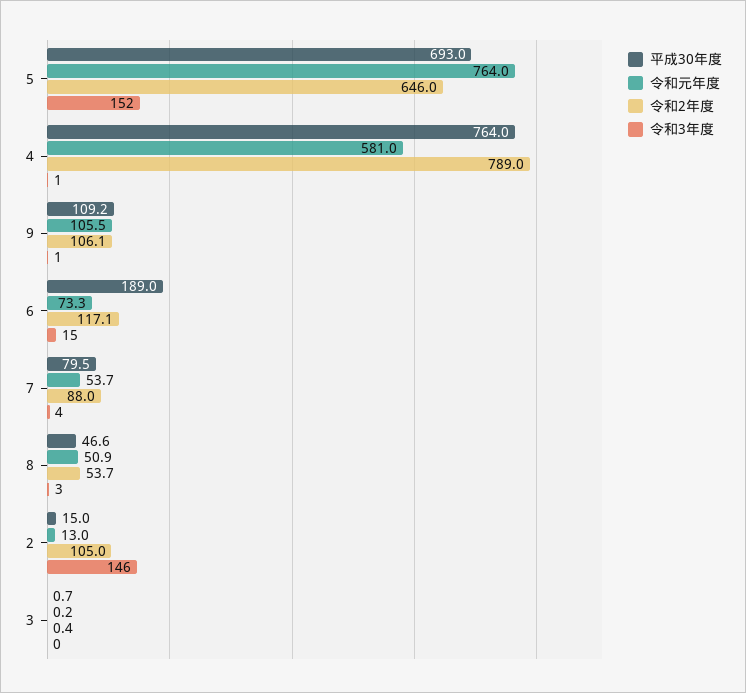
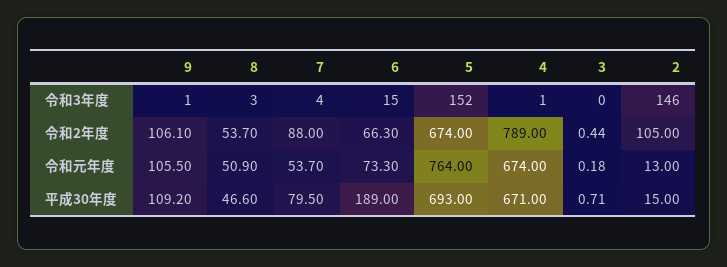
  {
    "平成30年度": {
      "5": 693,
-     "4": 764,
+     "4": 671,
      "9": 109.2,
      "6": 189,
      "7": 79.5,
      "8": 46.6,
      "2": 15,
      "3": 0.71
    },
    "令和元年度": {
      "5": 764,
-     "4": 581,
+     "4": 674,
      "9": 105.5,
      "6": 73.3,
      "7": 53.7,
      "8": 50.9,
      "2": 13,
      "3": 0.18
    },
    "令和2年度": {
-     "5": 646,
+     "5": 674,
      "4": 789,
      "9": 106.1,
-     "6": 117.1,
+     "6": 66.3,
      "7": 88,
      "8": 53.7,
      "2": 105,
      "3": 0.44
    },
    "令和3年度": {
      "5": 152,
      "4": 1,
      "9": 1,
      "6": 15,
      "7": 4,
      "8": 3,
      "2": 146,
      "3": 0
    }
  }

